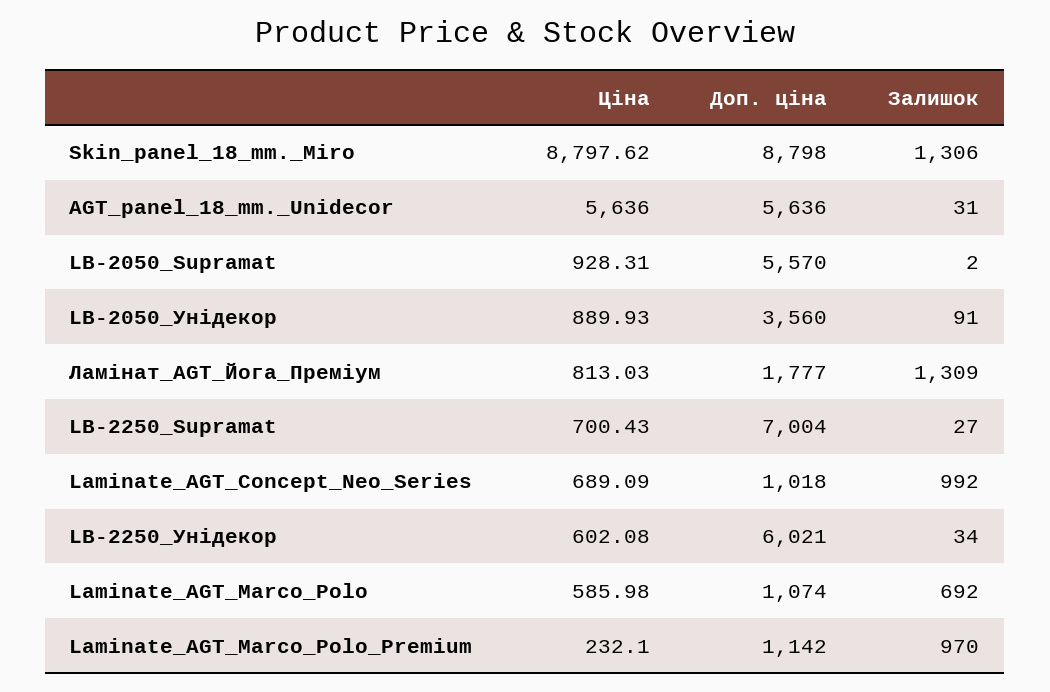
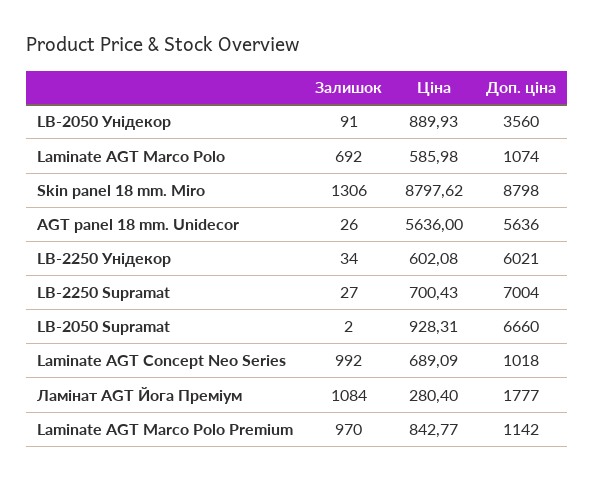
  {
    "Ціна": {
      "Skin_panel_18_mm._Miro": 8797.62,
      "AGT_panel_18_mm._Unidecor": 5636,
      "LB-2050_Supramat": 928.31,
      "LB-2050_Унідекор": 889.93,
-     "Ламінат_AGT_Йога_Преміум": 813.03,
+     "Ламінат_AGT_Йога_Преміум": 280.4,
      "LB-2250_Supramat": 700.43,
      "Laminate_AGT_Concept_Neo_Series": 689.09,
      "LB-2250_Унідекор": 602.08,
      "Laminate_AGT_Marco_Polo": 585.98,
-     "Laminate_AGT_Marco_Polo_Premium": 232.1
+     "Laminate_AGT_Marco_Polo_Premium": 842.77
    },
    "Доп. ціна": {
      "Skin_panel_18_mm._Miro": 8798,
      "AGT_panel_18_mm._Unidecor": 5636,
-     "LB-2050_Supramat": 5570,
+     "LB-2050_Supramat": 6660,
      "LB-2050_Унідекор": 3560,
      "Ламінат_AGT_Йога_Преміум": 1777,
      "LB-2250_Supramat": 7004,
      "Laminate_AGT_Concept_Neo_Series": 1018,
      "LB-2250_Унідекор": 6021,
      "Laminate_AGT_Marco_Polo": 1074,
      "Laminate_AGT_Marco_Polo_Premium": 1142
    },
    "Залишок": {
      "Skin_panel_18_mm._Miro": 1306,
-     "AGT_panel_18_mm._Unidecor": 31,
+     "AGT_panel_18_mm._Unidecor": 26,
      "LB-2050_Supramat": 2,
      "LB-2050_Унідекор": 91,
-     "Ламінат_AGT_Йога_Преміум": 1309,
+     "Ламінат_AGT_Йога_Преміум": 1084,
      "LB-2250_Supramat": 27,
      "Laminate_AGT_Concept_Neo_Series": 992,
      "LB-2250_Унідекор": 34,
      "Laminate_AGT_Marco_Polo": 692,
      "Laminate_AGT_Marco_Polo_Premium": 970
    }
  }

